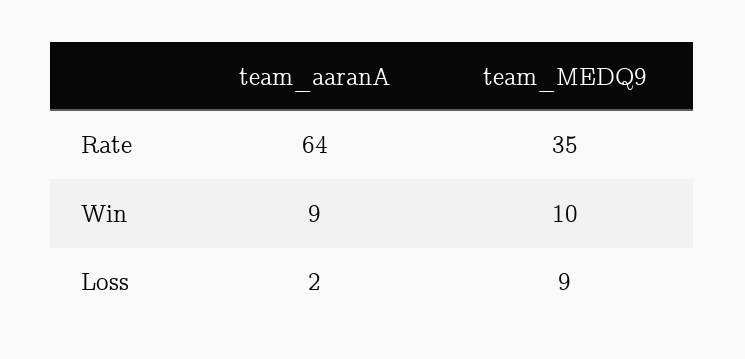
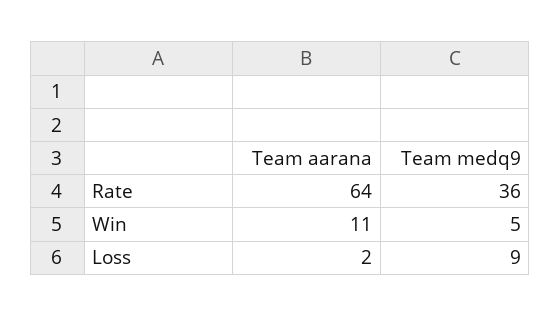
  {
    "team_aaranA": {
      "Rate": 64,
-     "Win": 9,
+     "Win": 11,
      "Loss": 2
    },
    "team_MEDQ9": {
-     "Rate": 35,
+     "Rate": 36,
-     "Win": 10,
+     "Win": 5,
      "Loss": 9
    }
  }

